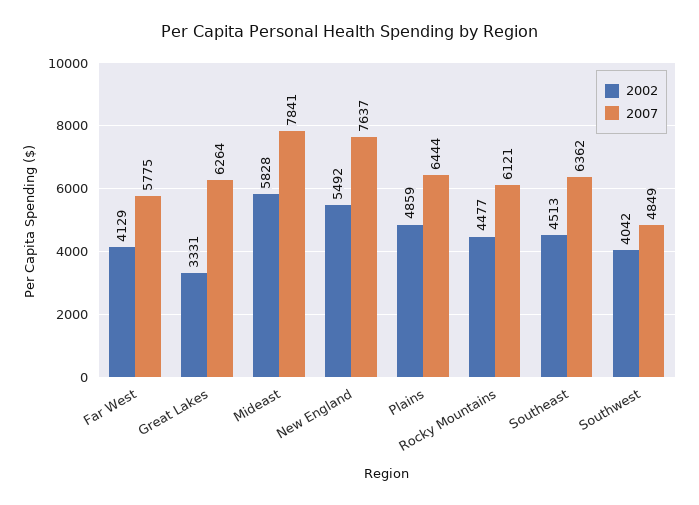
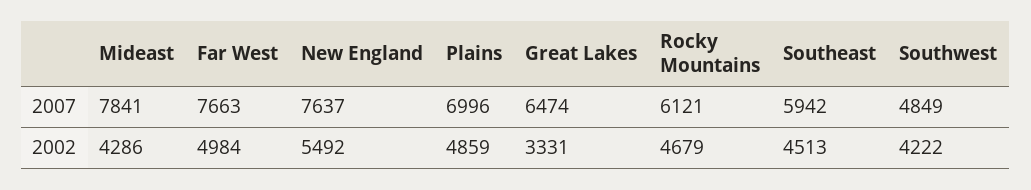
  {
    "2002": {
-     "Far West": 4129,
+     "Far West": 4984,
      "Great Lakes": 3331,
-     "Mideast": 5828,
+     "Mideast": 4286,
      "New England": 5492,
      "Plains": 4859,
-     "Rocky Mountains": 4477,
+     "Rocky Mountains": 4679,
      "Southeast": 4513,
-     "Southwest": 4042
+     "Southwest": 4222
    },
    "2007": {
-     "Far West": 5775,
+     "Far West": 7663,
-     "Great Lakes": 6264,
+     "Great Lakes": 6474,
      "Mideast": 7841,
      "New England": 7637,
-     "Plains": 6444,
+     "Plains": 6996,
      "Rocky Mountains": 6121,
-     "Southeast": 6362,
+     "Southeast": 5942,
      "Southwest": 4849
    }
  }

